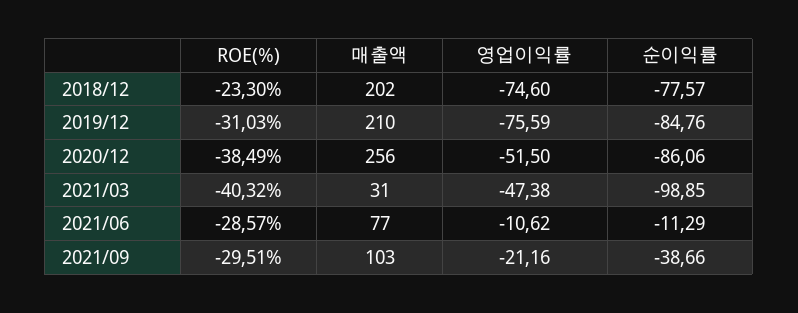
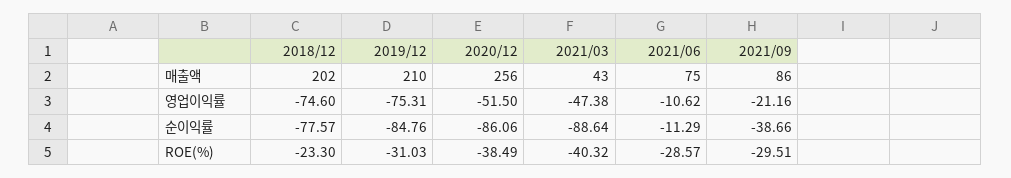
  {
    "ROE(%)": {
      "2018/12": -23.3,
      "2019/12": -31.03,
      "2020/12": -38.49,
      "2021/03": -40.32,
      "2021/06": -28.57,
      "2021/09": -29.51
    },
    "매출액": {
      "2018/12": 202,
      "2019/12": 210,
      "2020/12": 256,
-     "2021/03": 31,
+     "2021/03": 43,
-     "2021/06": 77,
+     "2021/06": 75,
-     "2021/09": 103
+     "2021/09": 86
    },
    "영업이익률": {
      "2018/12": -74.6,
-     "2019/12": -75.59,
+     "2019/12": -75.31,
      "2020/12": -51.5,
      "2021/03": -47.38,
      "2021/06": -10.62,
      "2021/09": -21.16
    },
    "순이익률": {
      "2018/12": -77.57,
      "2019/12": -84.76,
      "2020/12": -86.06,
-     "2021/03": -98.85,
+     "2021/03": -88.64,
      "2021/06": -11.29,
      "2021/09": -38.66
    }
  }

